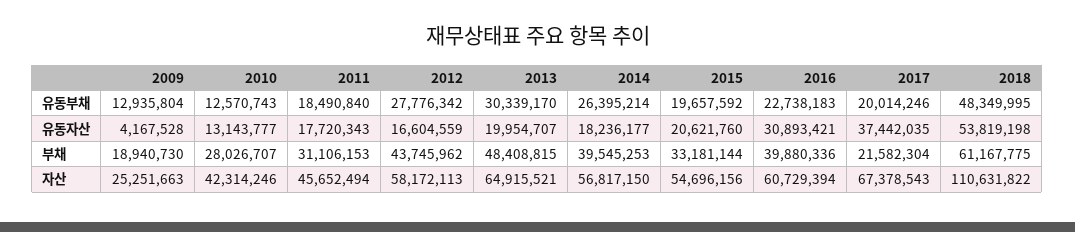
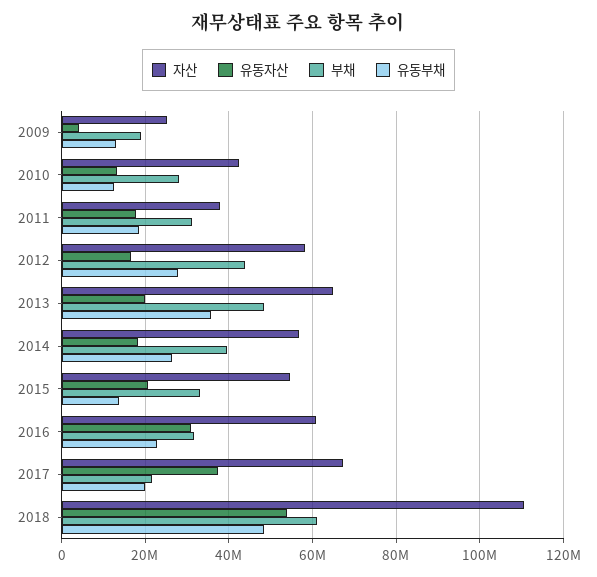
  {
    "유동부채": {
      "2009": 12935804,
      "2010": 12570743,
      "2011": 18490840,
      "2012": 27776342,
-     "2013": 30339170,
+     "2013": 36000000,
      "2014": 26395214,
-     "2015": 19657592,
+     "2015": 14000000,
      "2016": 22738183,
      "2017": 20014246,
      "2018": 48349995
    },
    "유동자산": {
      "2009": 4167528,
      "2010": 13143777,
      "2011": 17720343,
      "2012": 16604559,
      "2013": 19954707,
      "2014": 18236177,
      "2015": 20621760,
      "2016": 30893421,
      "2017": 37442035,
      "2018": 53819198
    },
    "부채": {
      "2009": 18940730,
      "2010": 28026707,
      "2011": 31106153,
      "2012": 43745962,
      "2013": 48408815,
      "2014": 39545253,
      "2015": 33181144,
-     "2016": 39880336,
+     "2016": 32000000,
      "2017": 21582304,
      "2018": 61167775
    },
    "자산": {
      "2009": 25251663,
      "2010": 42314246,
-     "2011": 45652494,
+     "2011": 38000000,
      "2012": 58172113,
      "2013": 64915521,
      "2014": 56817150,
      "2015": 54696156,
      "2016": 60729394,
      "2017": 67378543,
      "2018": 110631822
    }
  }

